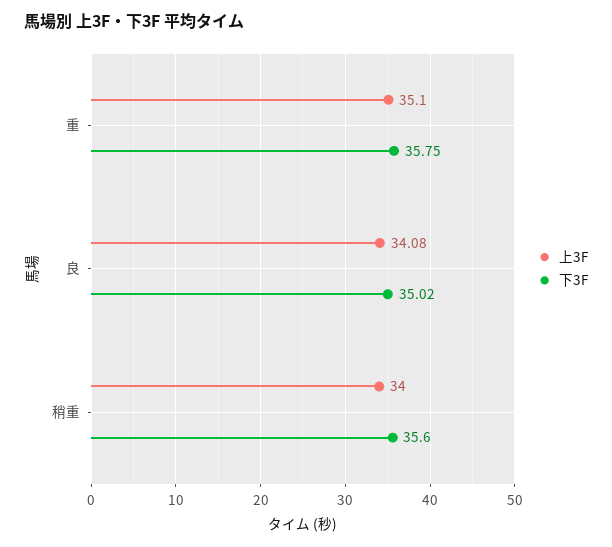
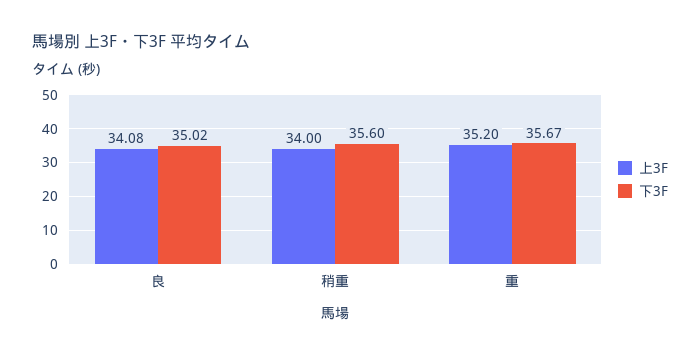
  {
    "上3F": {
-     "重": 35.1,
+     "重": 35.2,
      "良": 34.08,
      "稍重": 34
    },
    "下3F": {
-     "重": 35.75,
+     "重": 35.67,
      "良": 35.02,
      "稍重": 35.6
    }
  }

